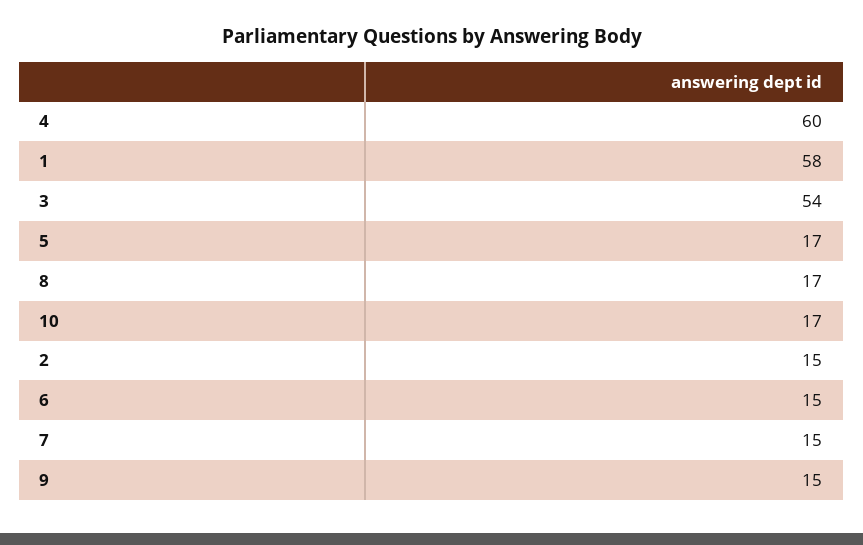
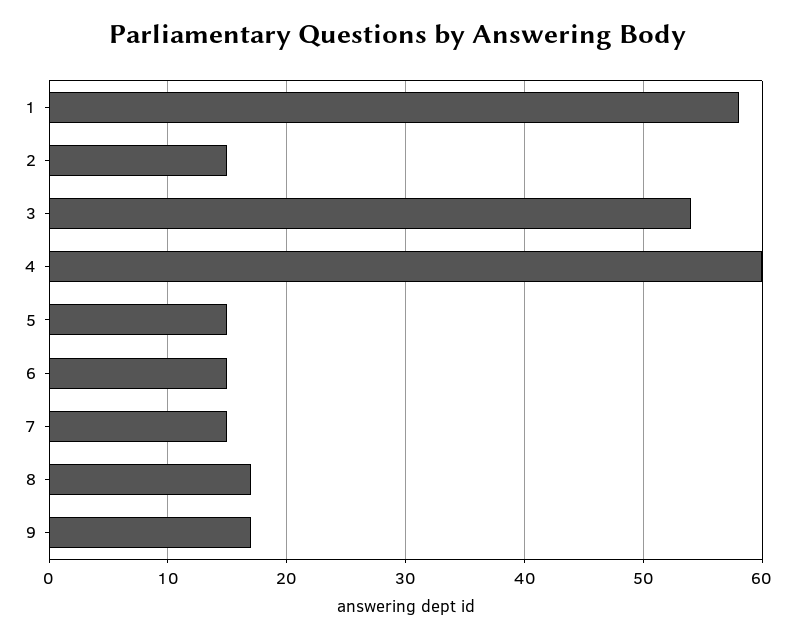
  {
    "4": 60,
    "1": 58,
    "3": 54,
-   "5": 17,
+   "5": 15,
    "8": 17,
-   "10": 17,
    "2": 15,
    "6": 15,
    "7": 15,
-   "9": 15
+   "9": 17
  }

